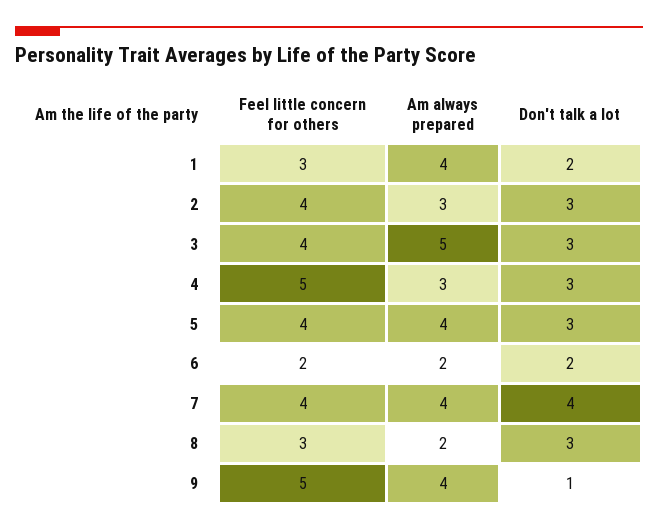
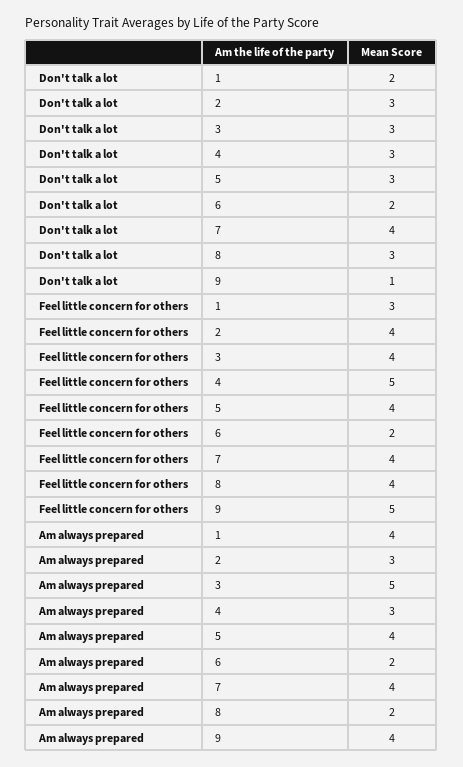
  {
    "Feel little concern for others": {
      "1": 3,
      "2": 4,
      "3": 4,
      "4": 5,
      "5": 4,
      "6": 2,
      "7": 4,
-     "8": 3,
+     "8": 4,
      "9": 5
    },
    "Am always prepared": {
      "1": 4,
      "2": 3,
      "3": 5,
      "4": 3,
      "5": 4,
      "6": 2,
      "7": 4,
      "8": 2,
      "9": 4
    },
    "Don't talk a lot": {
      "1": 2,
      "2": 3,
      "3": 3,
      "4": 3,
      "5": 3,
      "6": 2,
      "7": 4,
      "8": 3,
      "9": 1
    }
  }

